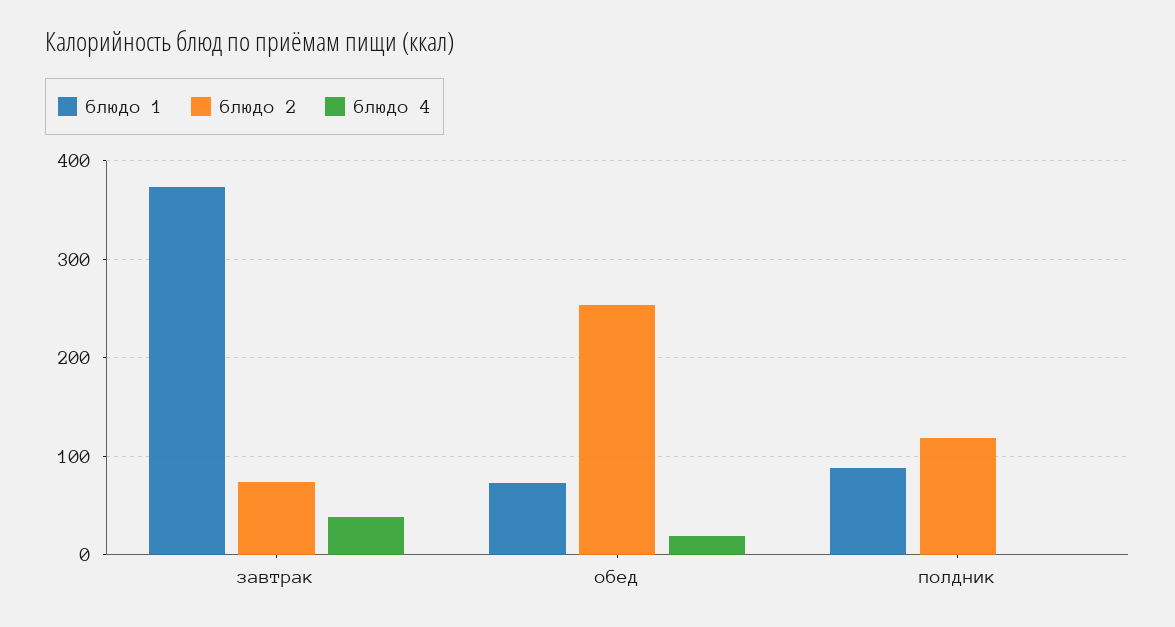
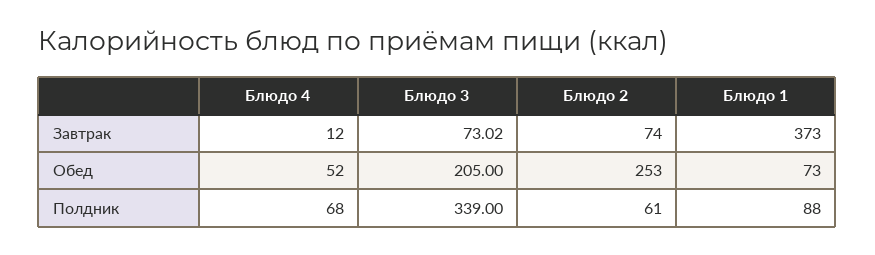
  {
    "блюдо 1": {
      "завтрак": 373,
      "обед": 73,
      "полдник": 88
    },
    "блюдо 2": {
      "завтрак": 74,
      "обед": 253,
-     "полдник": 120
+     "полдник": 61
    },
    "блюдо 4": {
-     "завтрак": 40,
+     "завтрак": 12,
-     "обед": 20,
+     "обед": 52,
-     "полдник": 0
+     "полдник": 68
-   }
+   },
+   "Блюдо 3": {
+     "завтрак": 73.02,
+     "обед": 205,
+     "полдник": 339
+   }
  }

